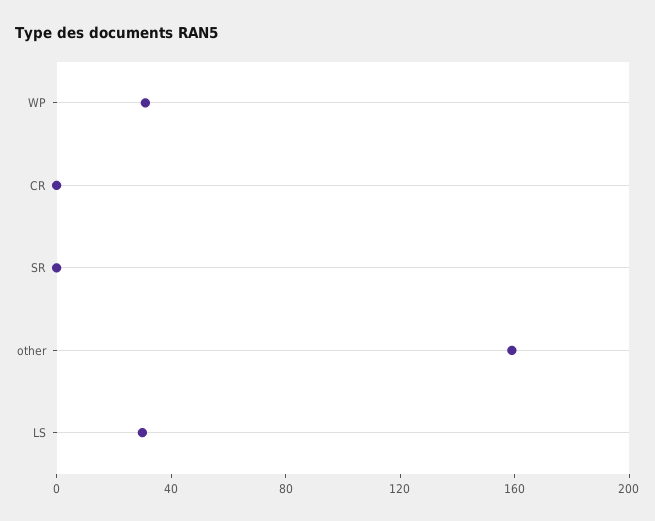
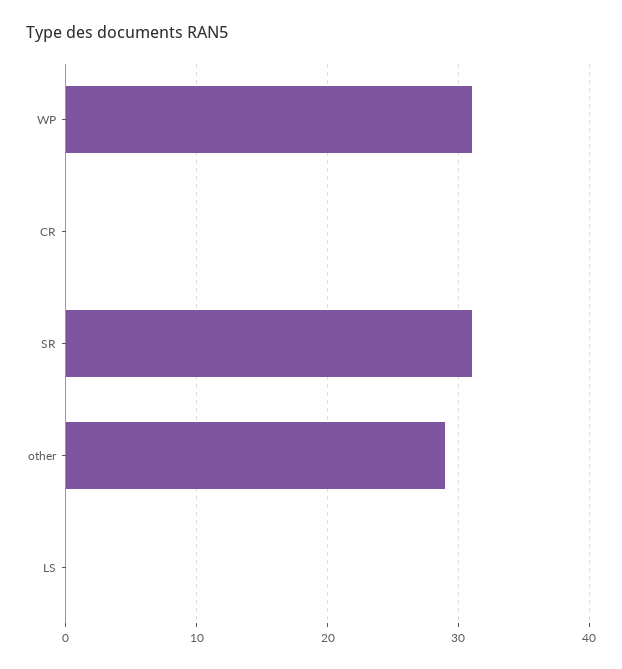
  {
    "WP": 31,
    "CR": 0,
-   "SR": 0,
+   "SR": 31,
-   "other": 160,
+   "other": 29,
-   "LS": 30
+   "LS": 0
  }

